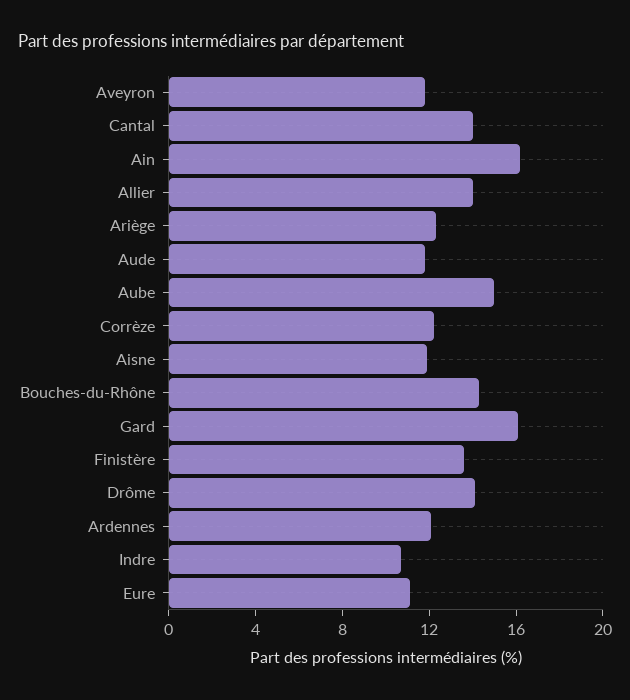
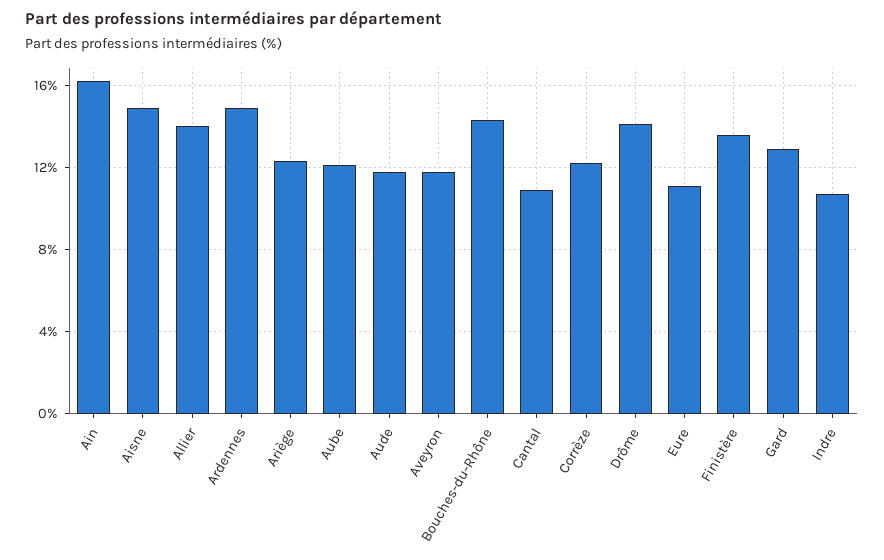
  {
    "Aveyron": 12,
-   "Cantal": 14,
+   "Cantal": 11,
    "Ain": 16,
    "Allier": 14,
    "Ariège": 12.5,
    "Aude": 12,
-   "Aube": 15,
+   "Aube": 12,
    "Corrèze": 12,
-   "Aisne": 12,
+   "Aisne": 15,
    "Bouches-du-Rhône": 14.5,
-   "Gard": 16,
+   "Gard": 13,
    "Finistère": 13.5,
    "Drôme": 14,
-   "Ardennes": 12,
+   "Ardennes": 15,
    "Indre": 10.5,
    "Eure": 11
  }

